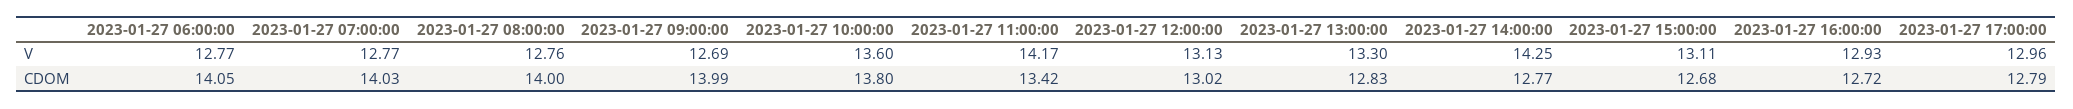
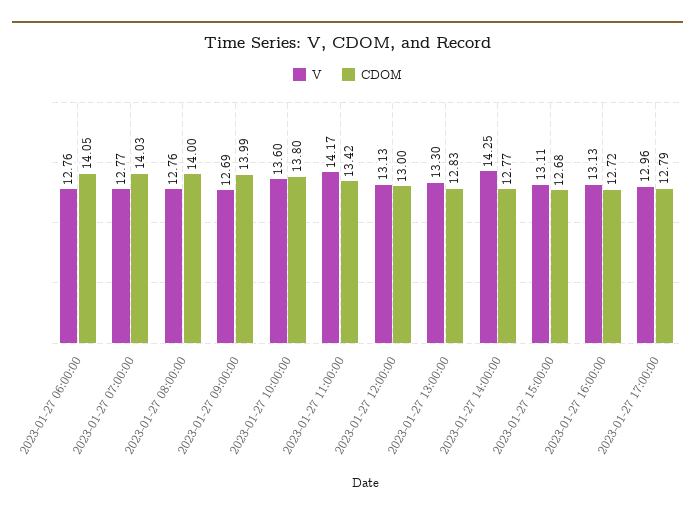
  {
    "V": {
-     "2023-01-27 06:00:00": 12.77,
+     "2023-01-27 06:00:00": 12.76,
      "2023-01-27 07:00:00": 12.77,
      "2023-01-27 08:00:00": 12.76,
      "2023-01-27 09:00:00": 12.69,
      "2023-01-27 10:00:00": 13.6,
      "2023-01-27 11:00:00": 14.17,
      "2023-01-27 12:00:00": 13.13,
      "2023-01-27 13:00:00": 13.3,
      "2023-01-27 14:00:00": 14.25,
      "2023-01-27 15:00:00": 13.11,
-     "2023-01-27 16:00:00": 12.93,
+     "2023-01-27 16:00:00": 13.13,
      "2023-01-27 17:00:00": 12.96
    },
    "CDOM": {
      "2023-01-27 06:00:00": 14.05,
      "2023-01-27 07:00:00": 14.03,
      "2023-01-27 08:00:00": 14,
      "2023-01-27 09:00:00": 13.99,
      "2023-01-27 10:00:00": 13.8,
      "2023-01-27 11:00:00": 13.42,
-     "2023-01-27 12:00:00": 13.02,
+     "2023-01-27 12:00:00": 13,
      "2023-01-27 13:00:00": 12.83,
      "2023-01-27 14:00:00": 12.77,
      "2023-01-27 15:00:00": 12.68,
      "2023-01-27 16:00:00": 12.72,
      "2023-01-27 17:00:00": 12.79
    }
  }

